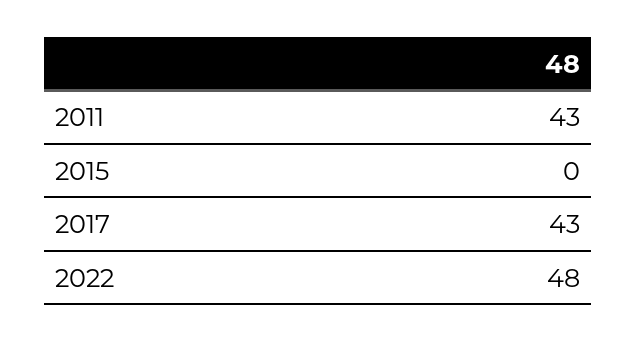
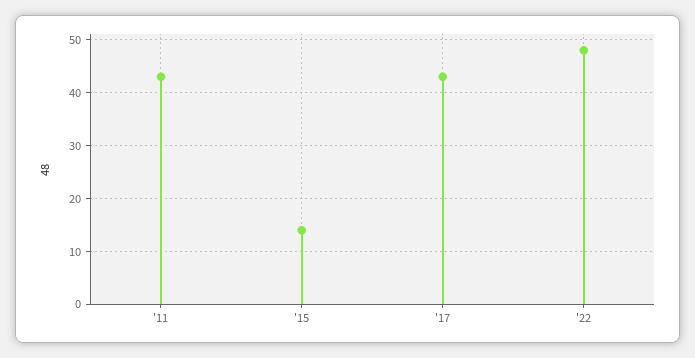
  {
    "2011": 43,
-   "2015": 0,
+   "2015": 15,
    "2017": 43,
    "2022": 48
  }

